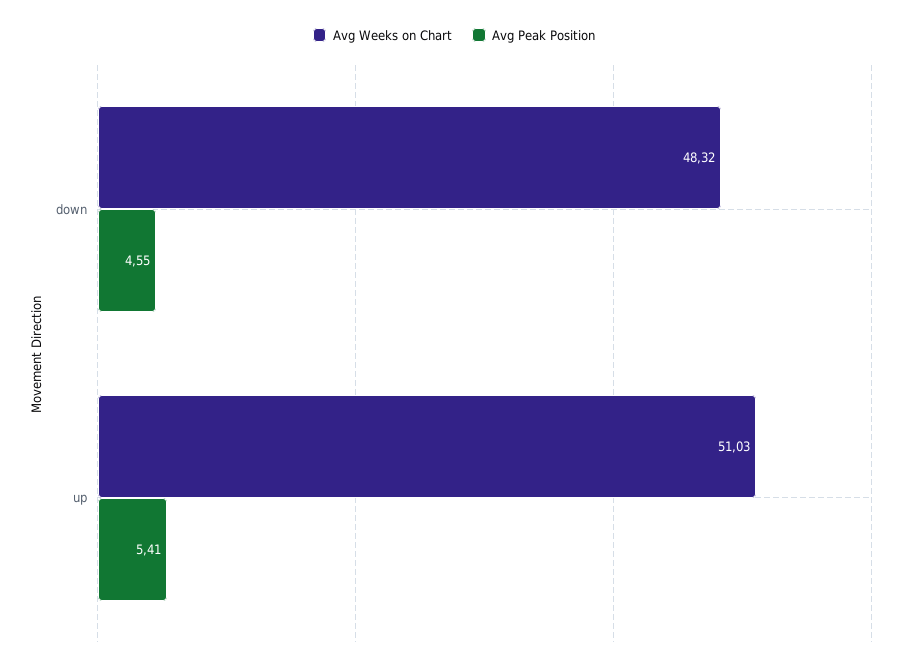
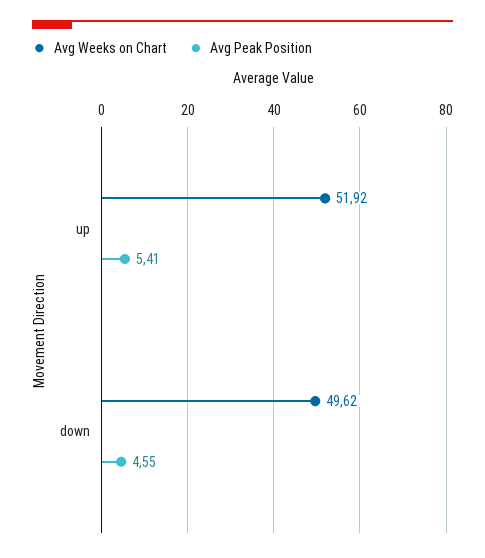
  {
    "Avg Weeks on Chart": {
-     "down": 48.32,
+     "down": 49.62,
-     "up": 51.03
+     "up": 51.92
    },
    "Avg Peak Position": {
      "down": 4.55,
      "up": 5.41
    }
  }

